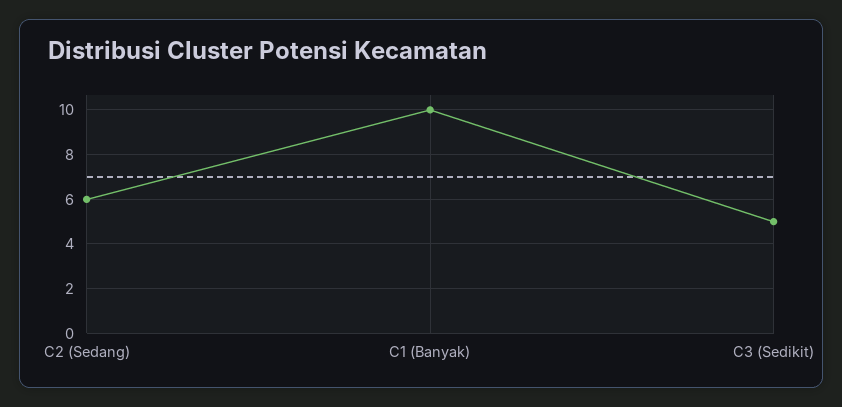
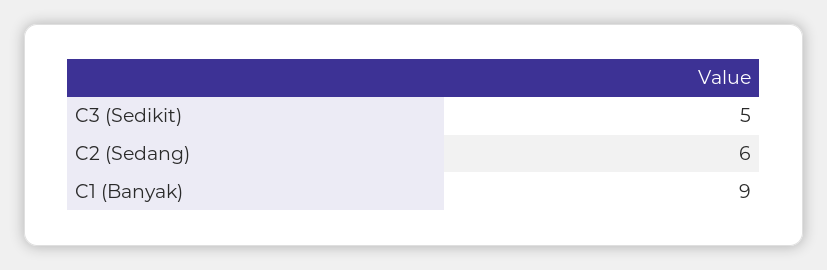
  {
    "C2 (Sedang)": 6,
-   "C1 (Banyak)": 10,
+   "C1 (Banyak)": 9,
    "C3 (Sedikit)": 5
  }

